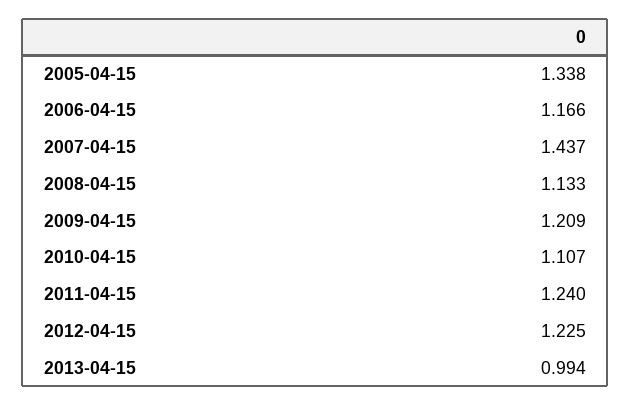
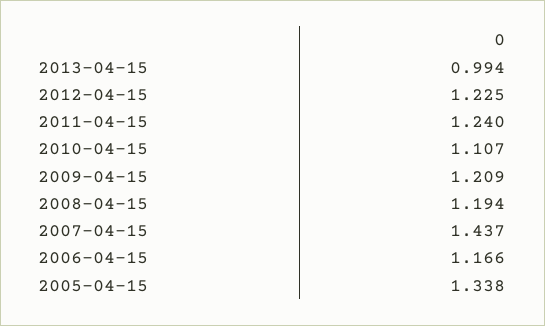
  {
    "2005-04-15": 1.338,
    "2006-04-15": 1.166,
    "2007-04-15": 1.437,
-   "2008-04-15": 1.133,
+   "2008-04-15": 1.194,
    "2009-04-15": 1.209,
    "2010-04-15": 1.107,
    "2011-04-15": 1.24,
    "2012-04-15": 1.225,
    "2013-04-15": 0.994
  }

